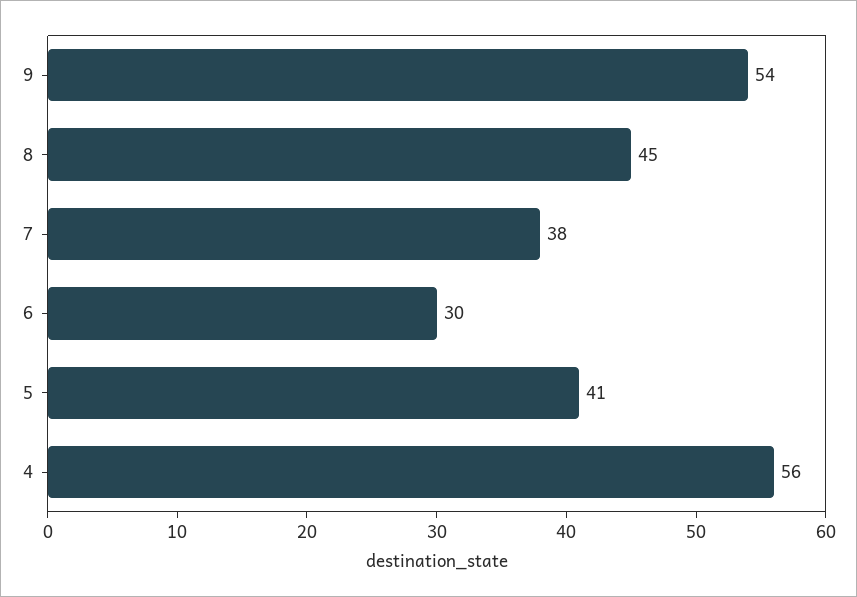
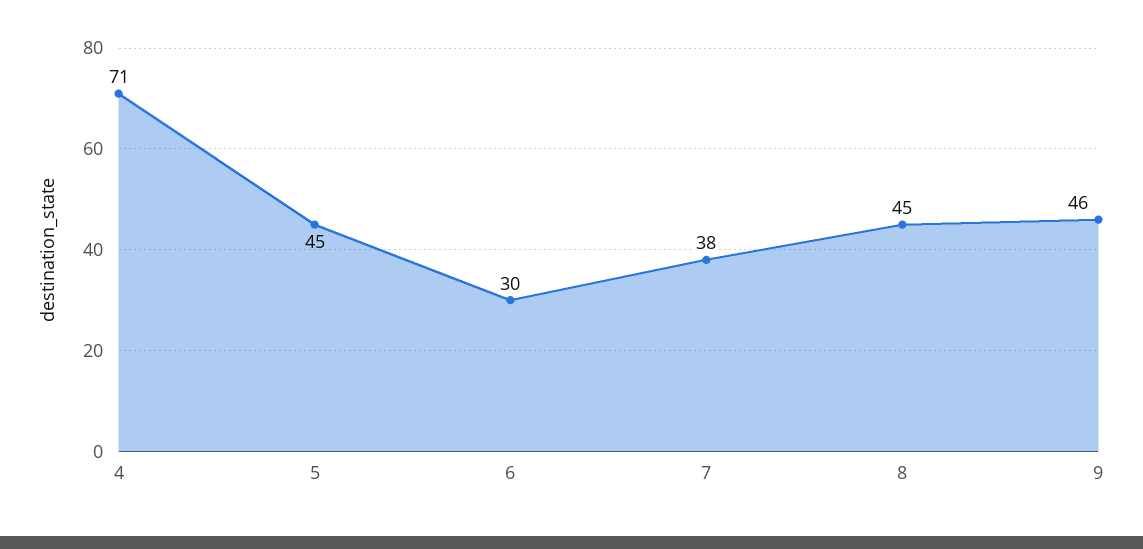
  {
-   "9": 54,
+   "9": 46,
    "8": 45,
    "7": 38,
    "6": 30,
-   "5": 41,
+   "5": 45,
-   "4": 56
+   "4": 71
  }

